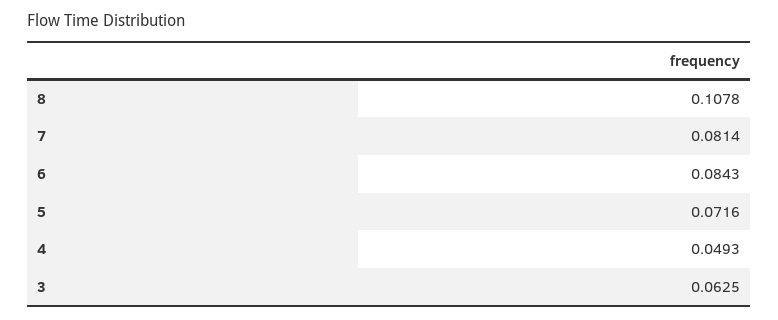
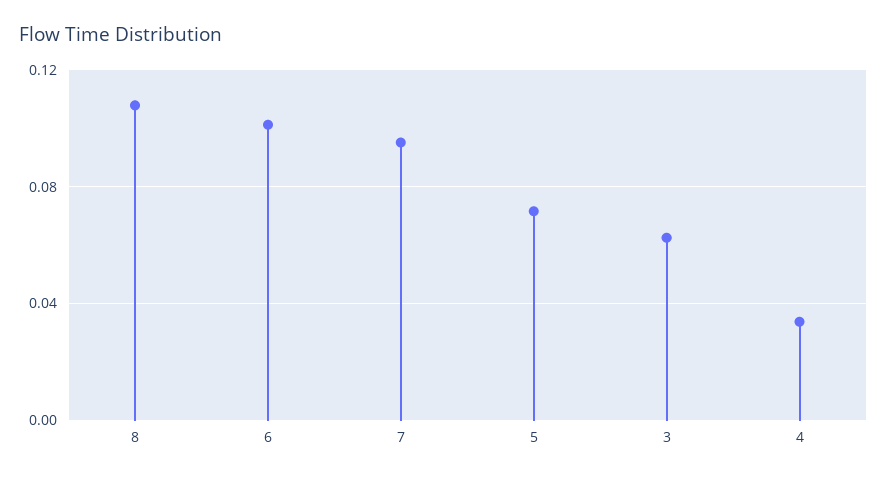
  {
    "8": 0.1078,
-   "7": 0.0814,
+   "7": 0.095,
-   "6": 0.0843,
+   "6": 0.1,
    "5": 0.0716,
-   "4": 0.0493,
+   "4": 0.035,
    "3": 0.0625
  }

